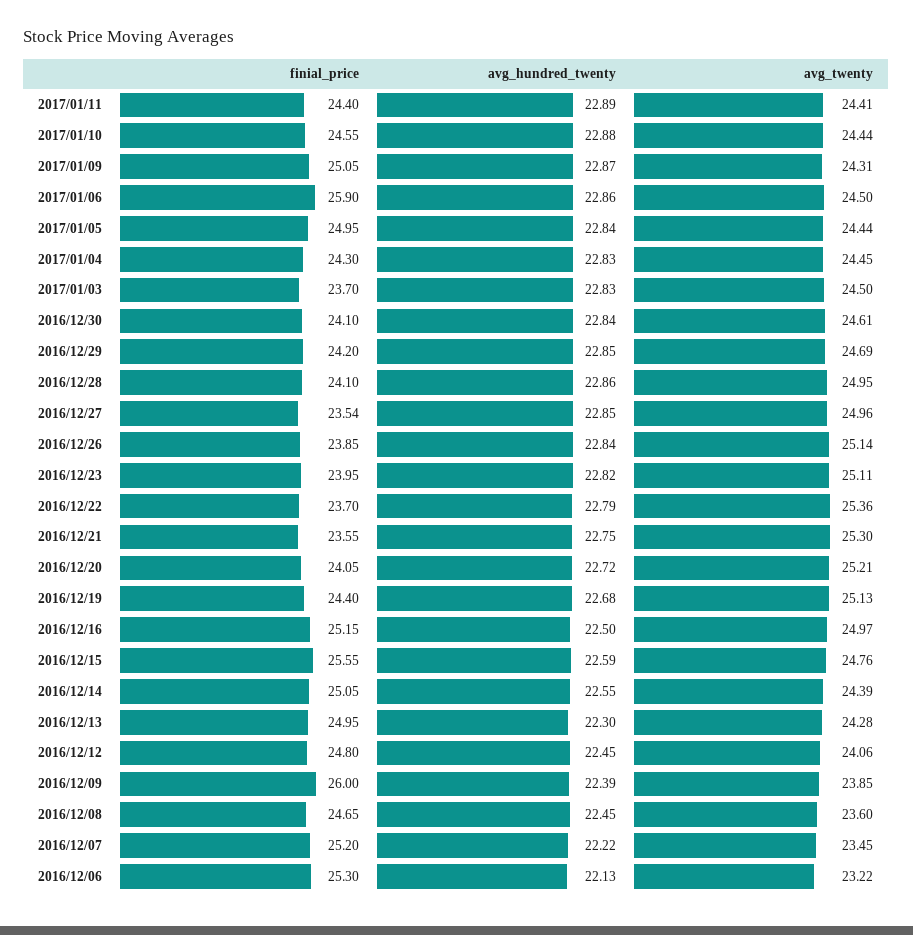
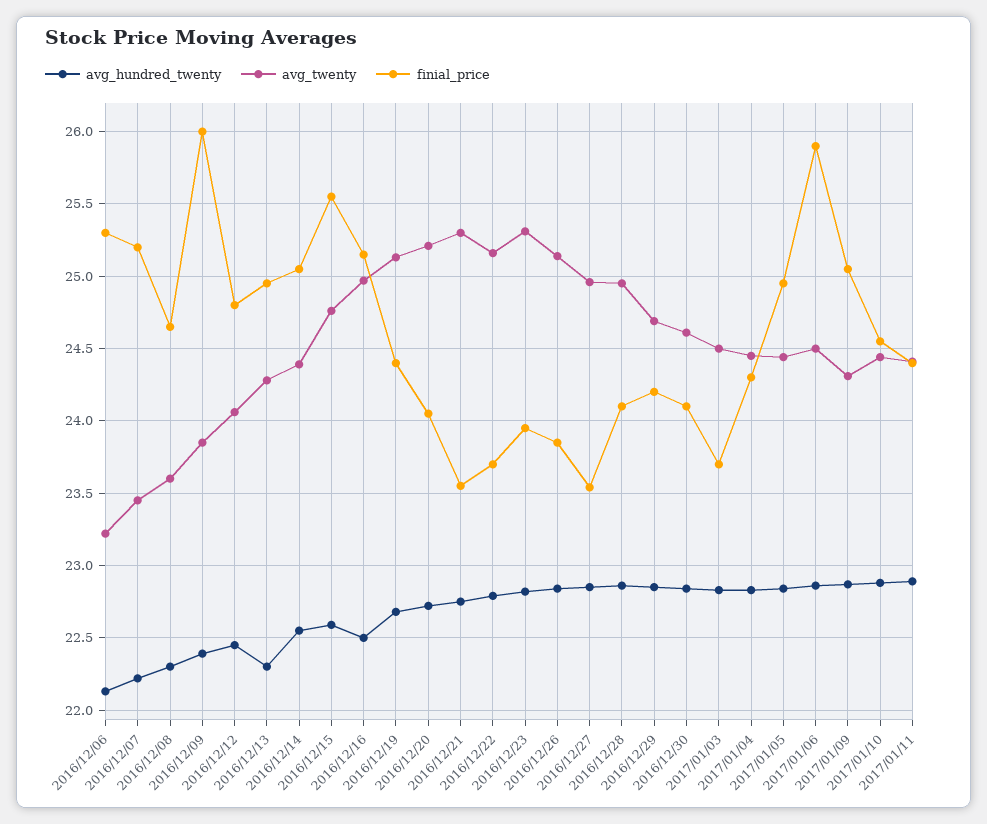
  {
    "finial_price": {
      "2017/01/11": 24.4,
      "2017/01/10": 24.55,
      "2017/01/09": 25.05,
      "2017/01/06": 25.9,
      "2017/01/05": 24.95,
      "2017/01/04": 24.3,
      "2017/01/03": 23.7,
      "2016/12/30": 24.1,
      "2016/12/29": 24.2,
      "2016/12/28": 24.1,
      "2016/12/27": 23.54,
      "2016/12/26": 23.85,
      "2016/12/23": 23.95,
      "2016/12/22": 23.7,
      "2016/12/21": 23.55,
      "2016/12/20": 24.05,
      "2016/12/19": 24.4,
      "2016/12/16": 25.15,
      "2016/12/15": 25.55,
      "2016/12/14": 25.05,
      "2016/12/13": 24.95,
      "2016/12/12": 24.8,
      "2016/12/09": 26,
      "2016/12/08": 24.65,
      "2016/12/07": 25.2,
      "2016/12/06": 25.3
    },
    "avg_hundred_twenty": {
      "2017/01/11": 22.89,
      "2017/01/10": 22.88,
      "2017/01/09": 22.87,
      "2017/01/06": 22.86,
      "2017/01/05": 22.84,
      "2017/01/04": 22.83,
      "2017/01/03": 22.83,
      "2016/12/30": 22.84,
      "2016/12/29": 22.85,
      "2016/12/28": 22.86,
      "2016/12/27": 22.85,
      "2016/12/26": 22.84,
      "2016/12/23": 22.82,
      "2016/12/22": 22.79,
      "2016/12/21": 22.75,
      "2016/12/20": 22.72,
      "2016/12/19": 22.68,
      "2016/12/16": 22.5,
      "2016/12/15": 22.59,
      "2016/12/14": 22.55,
      "2016/12/13": 22.3,
      "2016/12/12": 22.45,
      "2016/12/09": 22.39,
-     "2016/12/08": 22.45,
+     "2016/12/08": 22.3,
      "2016/12/07": 22.22,
      "2016/12/06": 22.13
    },
    "avg_twenty": {
      "2017/01/11": 24.41,
      "2017/01/10": 24.44,
      "2017/01/09": 24.31,
      "2017/01/06": 24.5,
      "2017/01/05": 24.44,
      "2017/01/04": 24.45,
      "2017/01/03": 24.5,
      "2016/12/30": 24.61,
      "2016/12/29": 24.69,
      "2016/12/28": 24.95,
      "2016/12/27": 24.96,
      "2016/12/26": 25.14,
-     "2016/12/23": 25.11,
+     "2016/12/23": 25.3,
-     "2016/12/22": 25.36,
+     "2016/12/22": 25.15,
      "2016/12/21": 25.3,
      "2016/12/20": 25.21,
      "2016/12/19": 25.13,
      "2016/12/16": 24.97,
      "2016/12/15": 24.76,
      "2016/12/14": 24.39,
      "2016/12/13": 24.28,
      "2016/12/12": 24.06,
      "2016/12/09": 23.85,
      "2016/12/08": 23.6,
      "2016/12/07": 23.45,
      "2016/12/06": 23.22
    }
  }

